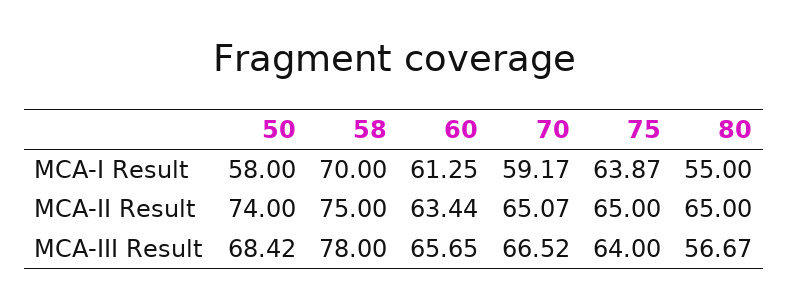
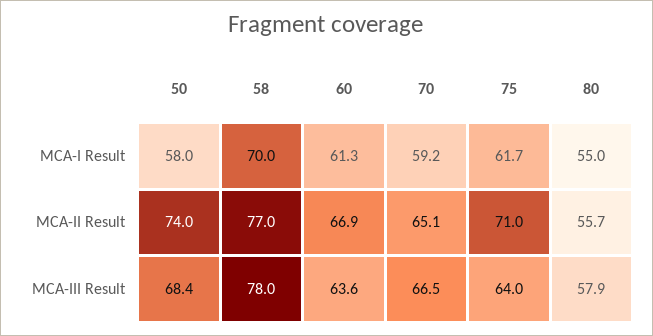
  {
    "50": {
      "MCA-I Result": 58,
      "MCA-II Result": 74,
      "MCA-III Result": 68.42
    },
    "58": {
      "MCA-I Result": 70,
-     "MCA-II Result": 75,
+     "MCA-II Result": 77,
      "MCA-III Result": 78
    },
    "60": {
      "MCA-I Result": 61.25,
-     "MCA-II Result": 63.44,
+     "MCA-II Result": 66.9,
-     "MCA-III Result": 65.65
+     "MCA-III Result": 63.6
    },
    "70": {
      "MCA-I Result": 59.17,
      "MCA-II Result": 65.07,
      "MCA-III Result": 66.52
    },
    "75": {
-     "MCA-I Result": 63.87,
+     "MCA-I Result": 61.7,
-     "MCA-II Result": 65,
+     "MCA-II Result": 71,
      "MCA-III Result": 64
    },
    "80": {
      "MCA-I Result": 55,
-     "MCA-II Result": 65,
+     "MCA-II Result": 55.7,
-     "MCA-III Result": 56.67
+     "MCA-III Result": 57.9
    }
  }

